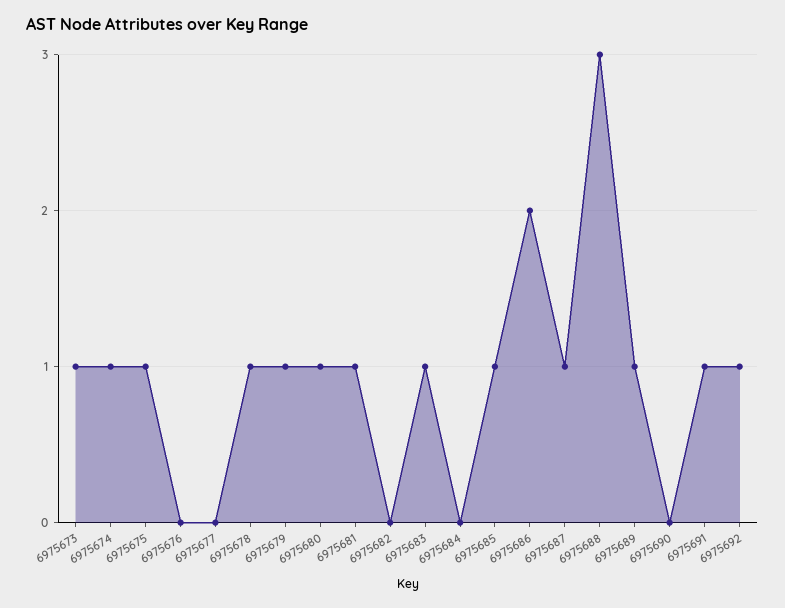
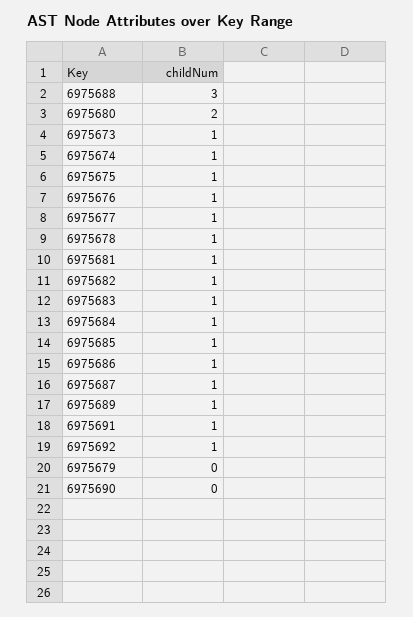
  {
    "6975673": 1,
    "6975674": 1,
    "6975675": 1,
-   "6975676": 0,
+   "6975676": 1,
-   "6975677": 0,
+   "6975677": 1,
    "6975678": 1,
-   "6975679": 1,
+   "6975679": 0,
-   "6975680": 1,
+   "6975680": 2,
    "6975681": 1,
-   "6975682": 0,
+   "6975682": 1,
    "6975683": 1,
-   "6975684": 0,
+   "6975684": 1,
    "6975685": 1,
-   "6975686": 2,
+   "6975686": 1,
    "6975687": 1,
    "6975688": 3,
    "6975689": 1,
    "6975690": 0,
    "6975691": 1,
    "6975692": 1
  }

